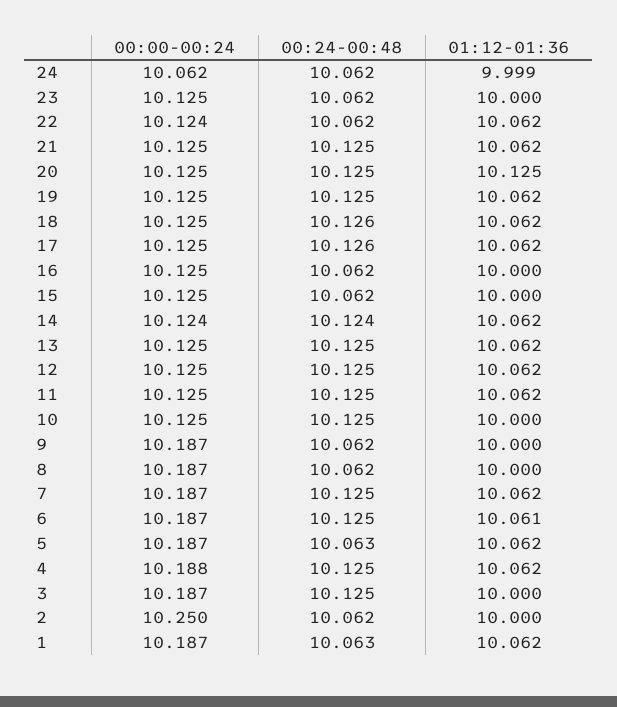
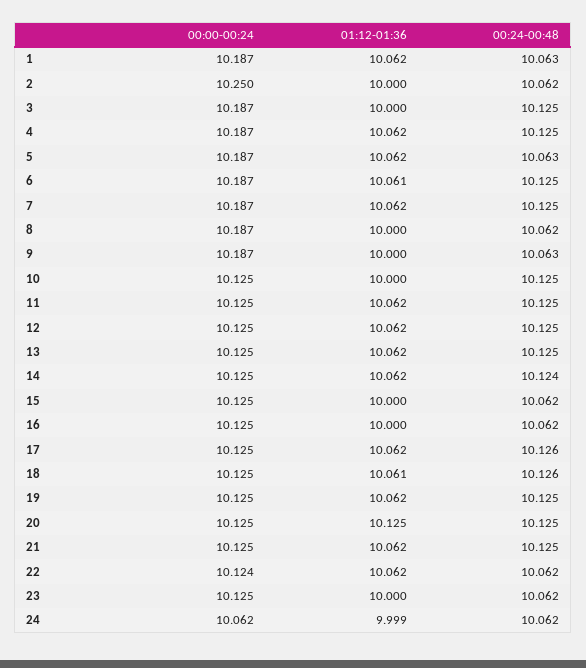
  {
    "00:00-00:24": {
      "24": 10.062,
      "23": 10.125,
      "22": 10.124,
      "21": 10.125,
      "20": 10.125,
      "19": 10.125,
      "18": 10.125,
      "17": 10.125,
      "16": 10.125,
      "15": 10.125,
-     "14": 10.124,
+     "14": 10.125,
      "13": 10.125,
      "12": 10.125,
      "11": 10.125,
      "10": 10.125,
      "9": 10.187,
      "8": 10.187,
      "7": 10.187,
      "6": 10.187,
      "5": 10.187,
-     "4": 10.188,
+     "4": 10.187,
      "3": 10.187,
      "2": 10.25,
      "1": 10.187
    },
    "00:24-00:48": {
      "24": 10.062,
      "23": 10.062,
      "22": 10.062,
      "21": 10.125,
      "20": 10.125,
      "19": 10.125,
      "18": 10.126,
      "17": 10.126,
      "16": 10.062,
      "15": 10.062,
      "14": 10.124,
      "13": 10.125,
      "12": 10.125,
      "11": 10.125,
      "10": 10.125,
-     "9": 10.062,
+     "9": 10.063,
      "8": 10.062,
      "7": 10.125,
      "6": 10.125,
      "5": 10.063,
      "4": 10.125,
      "3": 10.125,
      "2": 10.062,
      "1": 10.063
    },
    "01:12-01:36": {
      "24": 9.999,
      "23": 10,
      "22": 10.062,
      "21": 10.062,
      "20": 10.125,
      "19": 10.062,
-     "18": 10.062,
+     "18": 10.061,
      "17": 10.062,
      "16": 10,
      "15": 10,
      "14": 10.062,
      "13": 10.062,
      "12": 10.062,
      "11": 10.062,
      "10": 10,
      "9": 10,
      "8": 10,
      "7": 10.062,
      "6": 10.061,
      "5": 10.062,
      "4": 10.062,
      "3": 10,
      "2": 10,
      "1": 10.062
    }
  }

